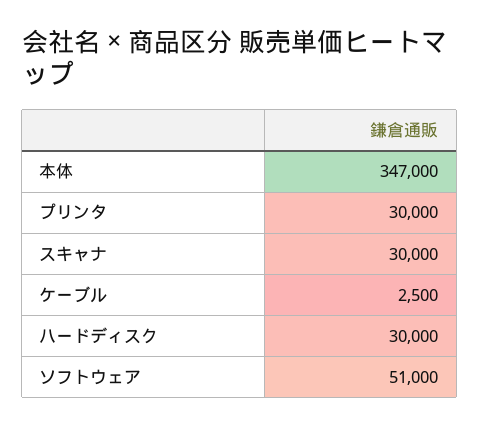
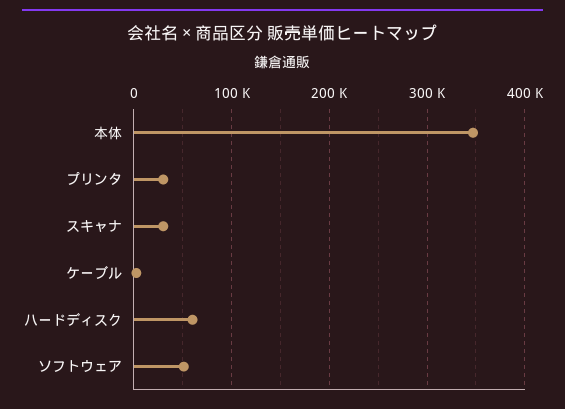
  {
    "本体": 347000,
    "プリンタ": 30000,
    "スキャナ": 30000,
    "ケーブル": 2500,
-   "ハードディスク": 30000,
+   "ハードディスク": 60000,
    "ソフトウェア": 51000
  }

